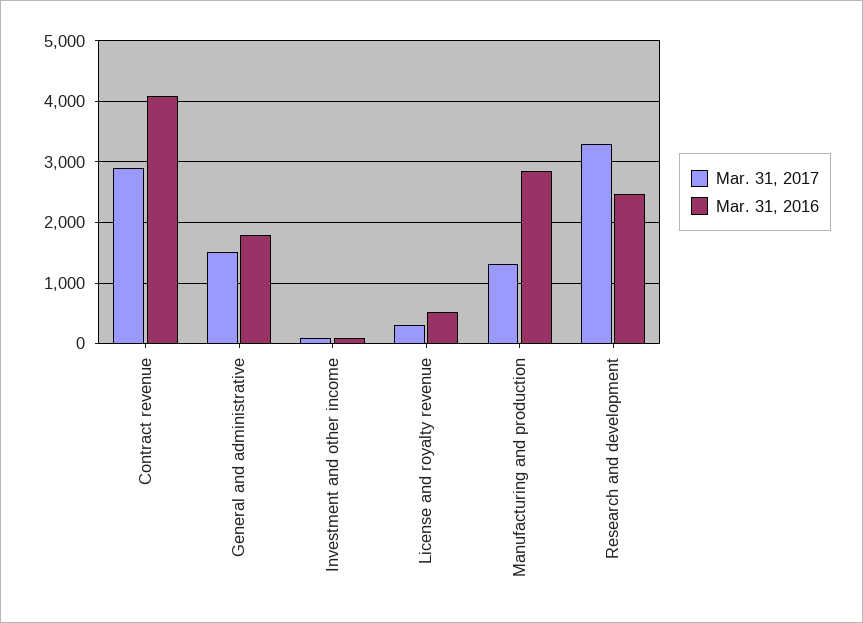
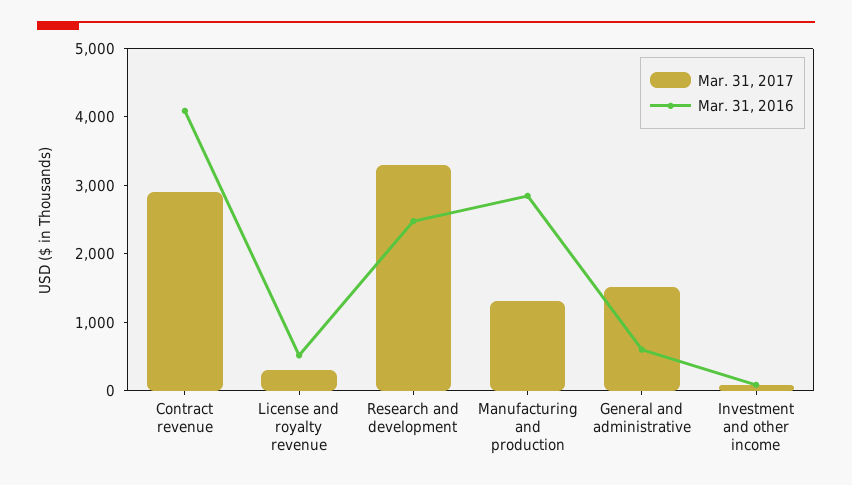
  {
    "Mar. 31, 2017": {
      "Contract revenue": 2900,
      "General and administrative": 1500,
      "Investment and other income": 100,
      "License and royalty revenue": 300,
      "Manufacturing and production": 1300,
      "Research and development": 3300
    },
    "Mar. 31, 2016": {
      "Contract revenue": 4100,
-     "General and administrative": 1800,
+     "General and administrative": 600,
      "Investment and other income": 100,
      "License and royalty revenue": 500,
      "Manufacturing and production": 2800,
      "Research and development": 2500
    }
  }

